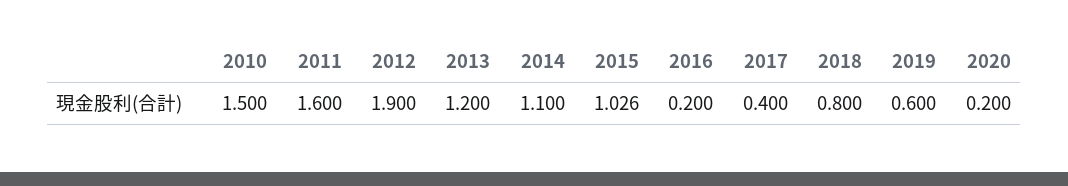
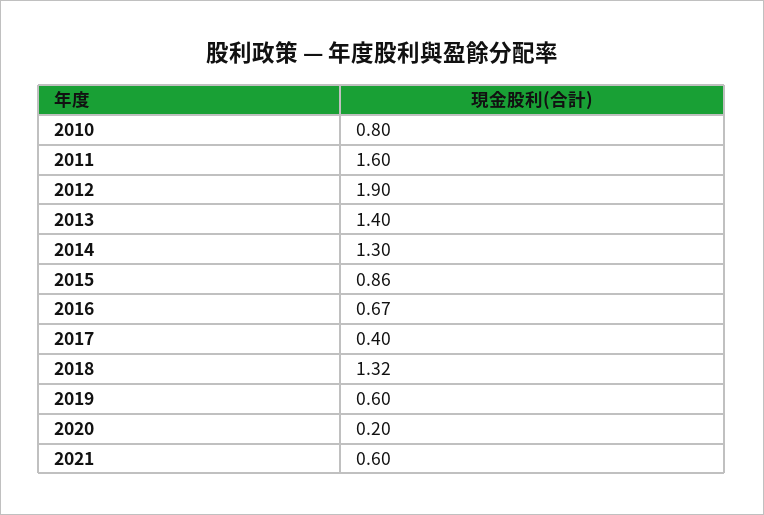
  {
-   "2010": 1.5,
+   "2010": 0.8,
    "2011": 1.6,
    "2012": 1.9,
-   "2013": 1.2,
+   "2013": 1.4,
-   "2014": 1.1,
+   "2014": 1.3,
-   "2015": 1.026,
+   "2015": 0.86,
-   "2016": 0.2,
+   "2016": 0.67,
    "2017": 0.4,
-   "2018": 0.8,
+   "2018": 1.32,
    "2019": 0.6,
-   "2020": 0.2
+   "2020": 0.2,
+   "2021": 0.6
  }

